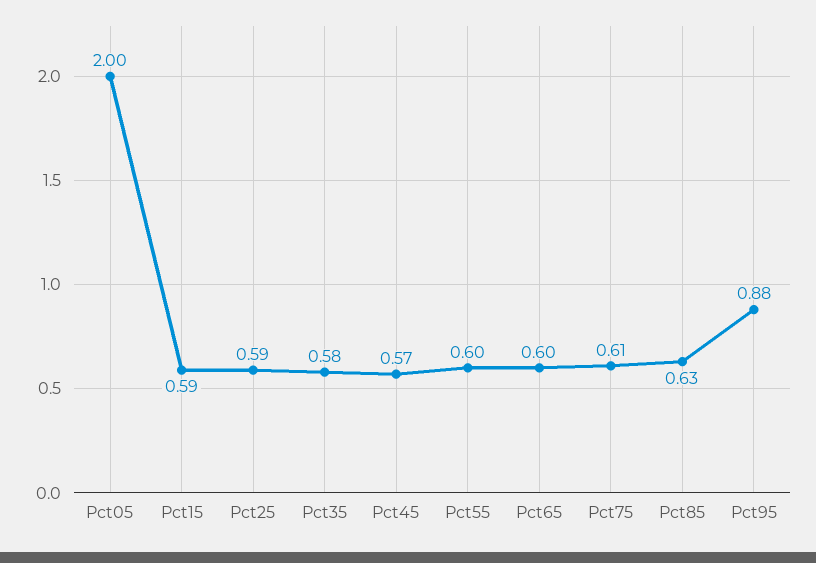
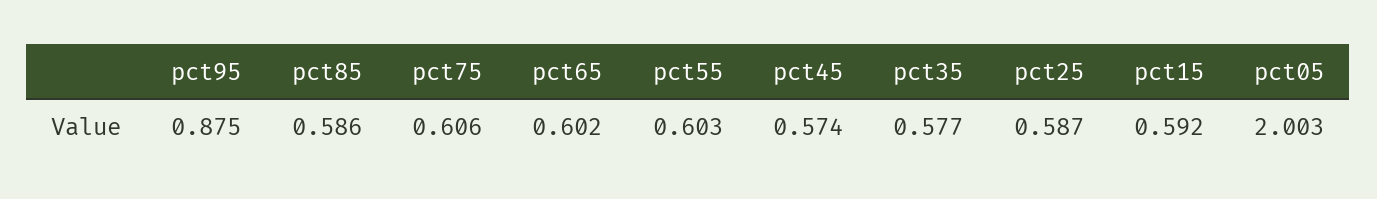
  {
    "Pct05": 2.003,
    "Pct15": 0.592,
    "Pct25": 0.587,
    "Pct35": 0.577,
    "Pct45": 0.574,
    "Pct55": 0.603,
    "Pct65": 0.602,
    "Pct75": 0.606,
-   "Pct85": 0.63,
+   "Pct85": 0.586,
    "Pct95": 0.875
  }

